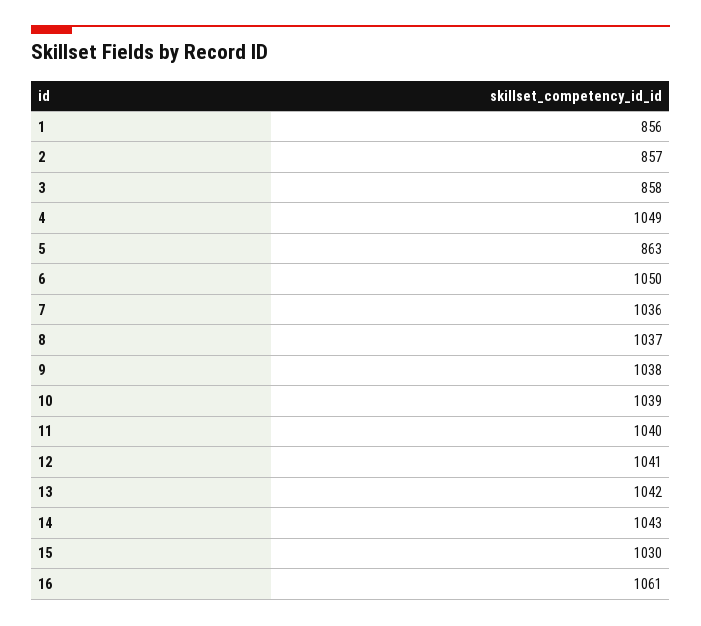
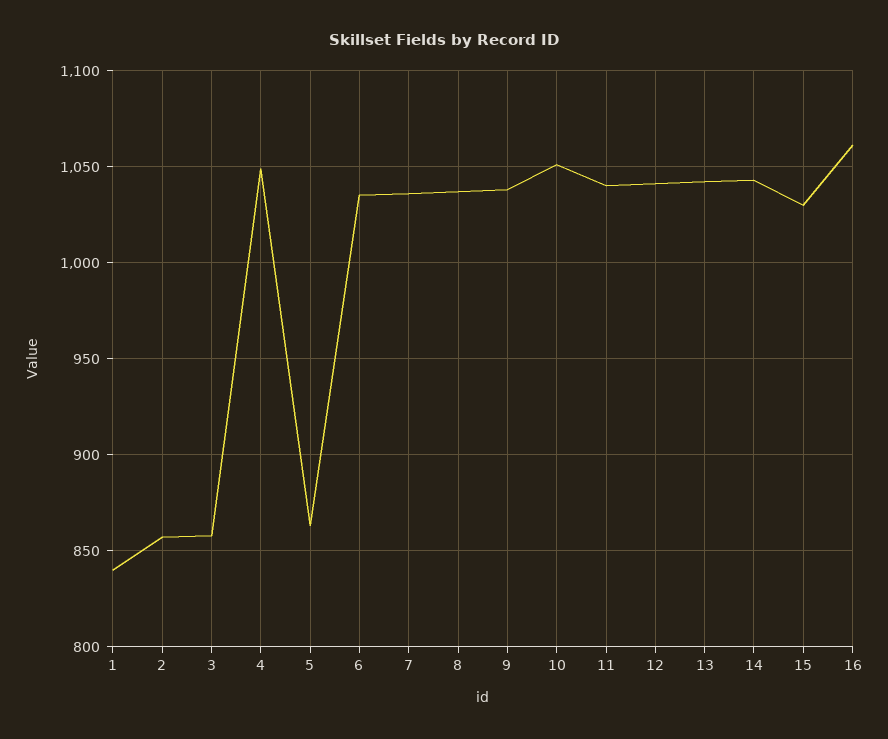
  {
-   "1": 856,
+   "1": 840,
    "2": 857,
    "3": 858,
    "4": 1049,
    "5": 863,
-   "6": 1050,
+   "6": 1035,
    "7": 1036,
    "8": 1037,
    "9": 1038,
-   "10": 1039,
+   "10": 1050,
    "11": 1040,
    "12": 1041,
    "13": 1042,
    "14": 1043,
    "15": 1030,
    "16": 1061
  }

